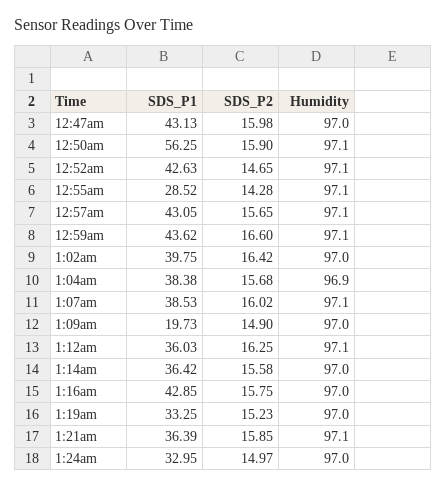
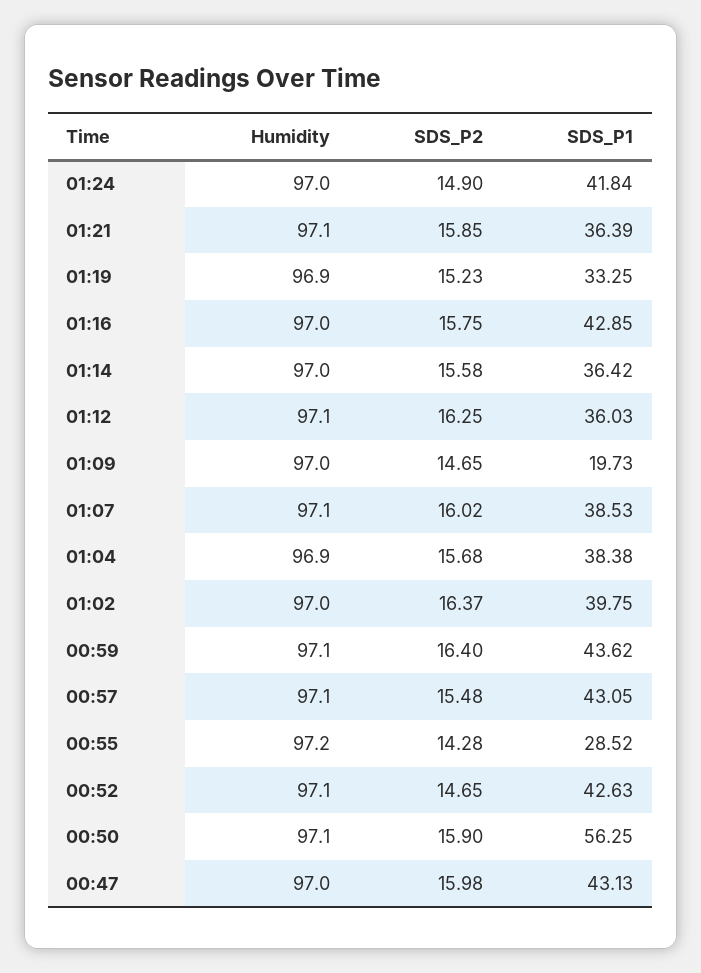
  {
    "SDS_P1": {
      "12:47am": 43.13,
      "12:50am": 56.25,
      "12:52am": 42.63,
      "12:55am": 28.52,
      "12:57am": 43.05,
      "12:59am": 43.62,
      "1:02am": 39.75,
      "1:04am": 38.38,
      "1:07am": 38.53,
      "1:09am": 19.73,
      "1:12am": 36.03,
      "1:14am": 36.42,
      "1:16am": 42.85,
      "1:19am": 33.25,
      "1:21am": 36.39,
-     "1:24am": 32.95
+     "1:24am": 41.84
    },
    "SDS_P2": {
      "12:47am": 15.98,
      "12:50am": 15.9,
      "12:52am": 14.65,
      "12:55am": 14.28,
-     "12:57am": 15.65,
+     "12:57am": 15.48,
-     "12:59am": 16.6,
+     "12:59am": 16.4,
-     "1:02am": 16.42,
+     "1:02am": 16.37,
      "1:04am": 15.68,
      "1:07am": 16.02,
-     "1:09am": 14.9,
+     "1:09am": 14.65,
      "1:12am": 16.25,
      "1:14am": 15.58,
      "1:16am": 15.75,
      "1:19am": 15.23,
      "1:21am": 15.85,
-     "1:24am": 14.97
+     "1:24am": 14.9
    },
    "Humidity": {
      "12:47am": 97,
      "12:50am": 97.1,
      "12:52am": 97.1,
-     "12:55am": 97.1,
+     "12:55am": 97.2,
      "12:57am": 97.1,
      "12:59am": 97.1,
      "1:02am": 97,
      "1:04am": 96.9,
      "1:07am": 97.1,
      "1:09am": 97,
      "1:12am": 97.1,
      "1:14am": 97,
      "1:16am": 97,
-     "1:19am": 97,
+     "1:19am": 96.9,
      "1:21am": 97.1,
      "1:24am": 97
    }
  }

